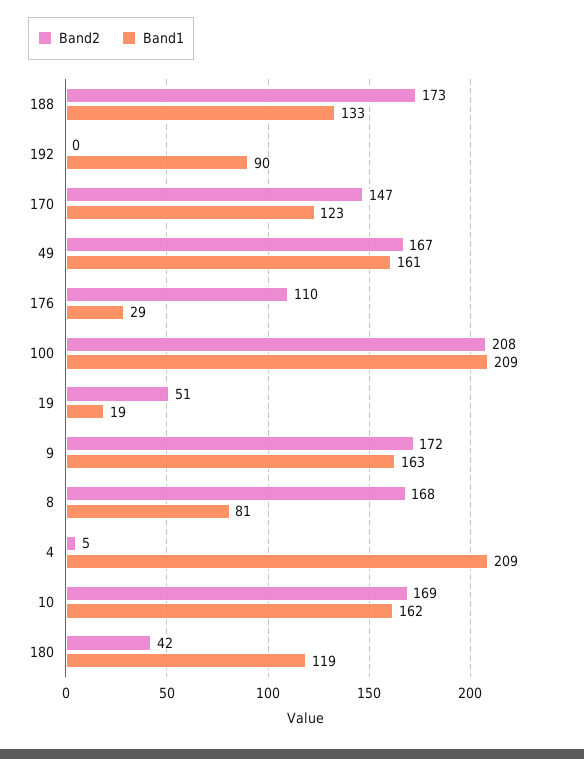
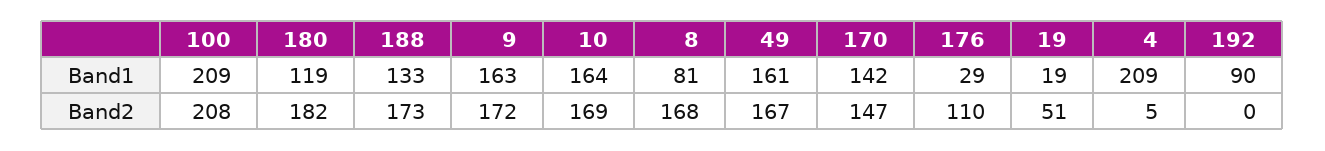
  {
    "Band2": {
      "188": 173,
      "192": 0,
      "170": 147,
      "49": 167,
      "176": 110,
      "100": 208,
      "19": 51,
      "9": 172,
      "8": 168,
      "4": 5,
      "10": 169,
-     "180": 42
+     "180": 182
    },
    "Band1": {
      "188": 133,
      "192": 90,
-     "170": 123,
+     "170": 142,
      "49": 161,
      "176": 29,
      "100": 209,
      "19": 19,
      "9": 163,
      "8": 81,
      "4": 209,
-     "10": 162,
+     "10": 164,
      "180": 119
    }
  }

